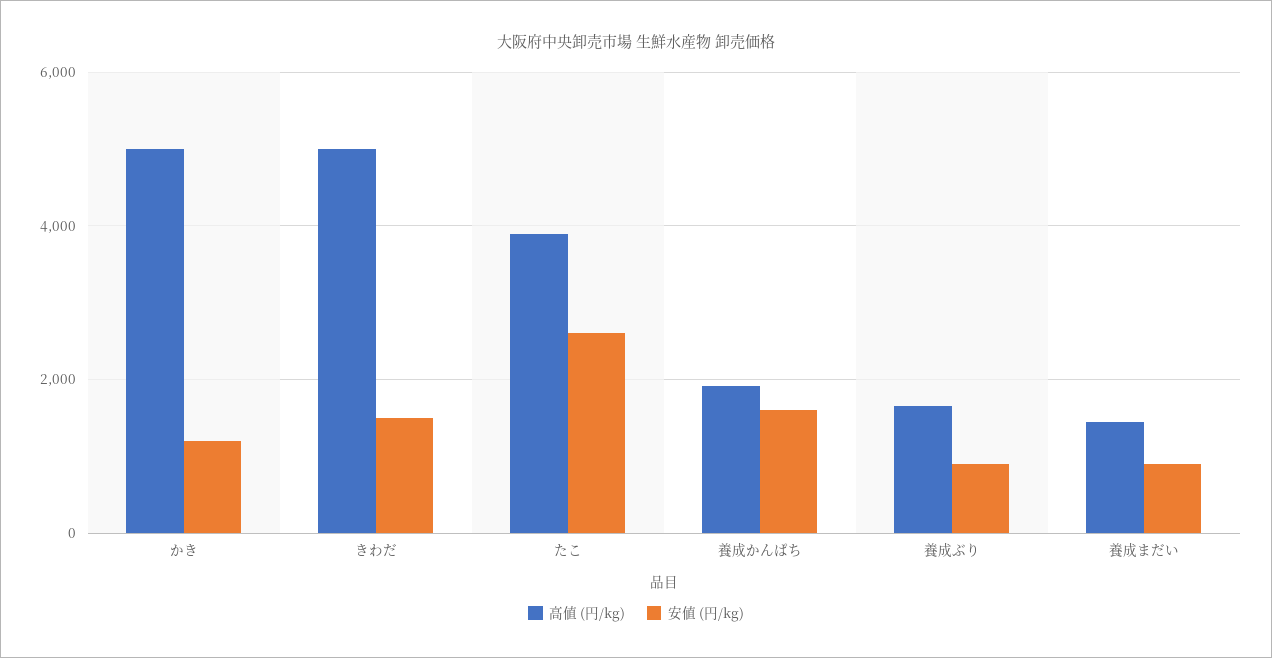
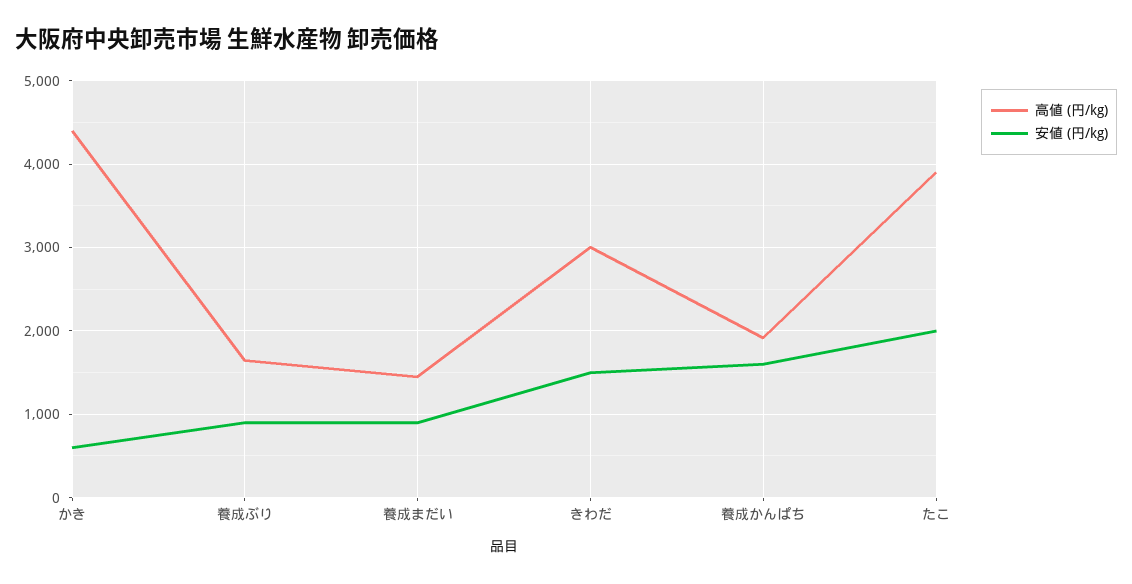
  {
    "高値 (円/kg)": {
-     "かき": 5000,
+     "かき": 4400,
-     "きわだ": 5000,
+     "きわだ": 3000,
      "たこ": 3900,
      "養成かんぱち": 1900,
      "養成ぶり": 1700,
      "養成まだい": 1500
    },
    "安値 (円/kg)": {
-     "かき": 1200,
+     "かき": 600,
      "きわだ": 1500,
-     "たこ": 2600,
+     "たこ": 2000,
      "養成かんぱち": 1600,
      "養成ぶり": 900,
      "養成まだい": 900
    }
  }

